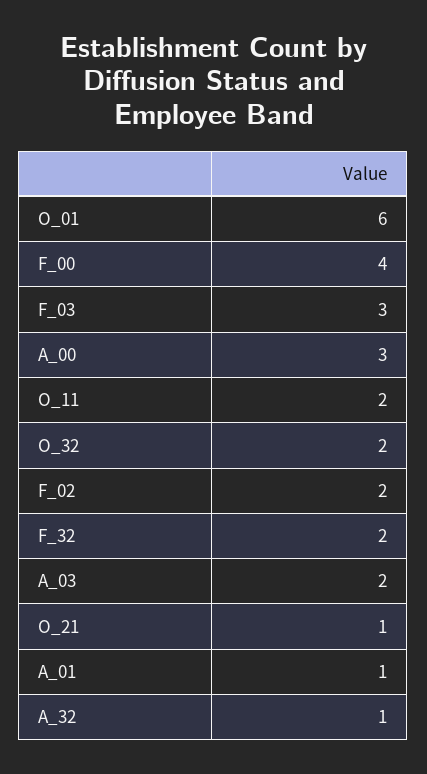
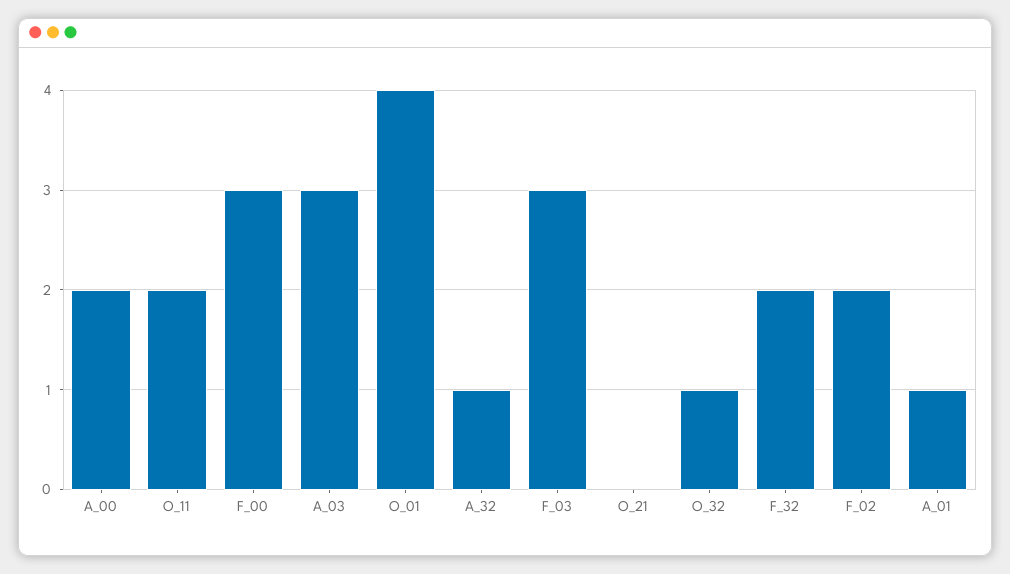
  {
-   "O_01": 6,
+   "O_01": 4,
-   "F_00": 4,
+   "F_00": 3,
    "F_03": 3,
-   "A_00": 3,
+   "A_00": 2,
    "O_11": 2,
-   "O_32": 2,
+   "O_32": 1,
    "F_02": 2,
    "F_32": 2,
-   "A_03": 2,
+   "A_03": 3,
-   "O_21": 1,
+   "O_21": 0,
    "A_01": 1,
    "A_32": 1
  }

